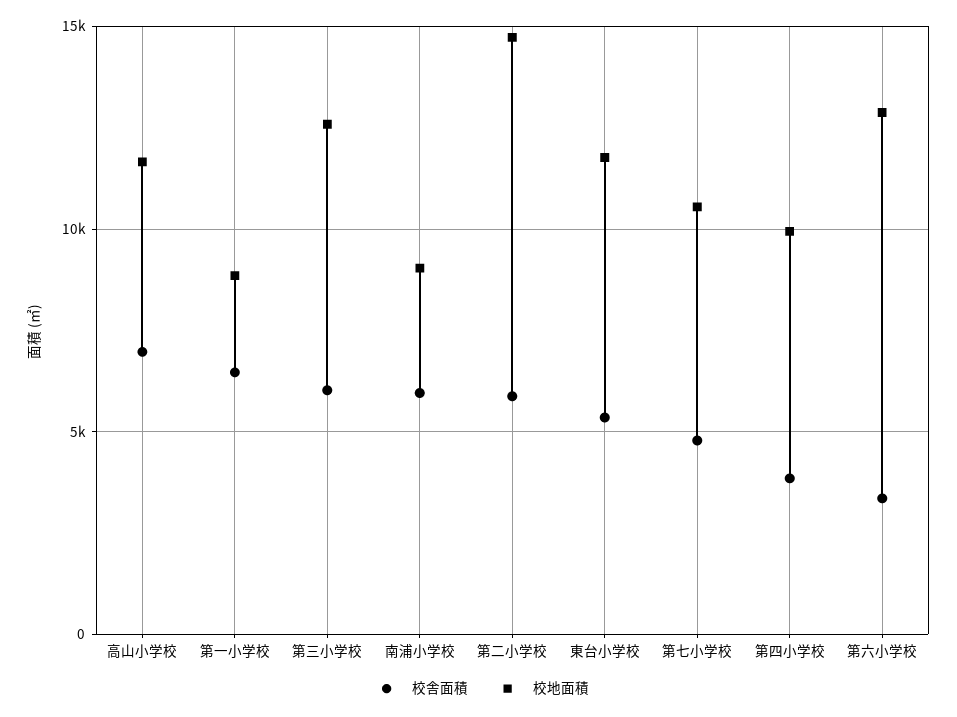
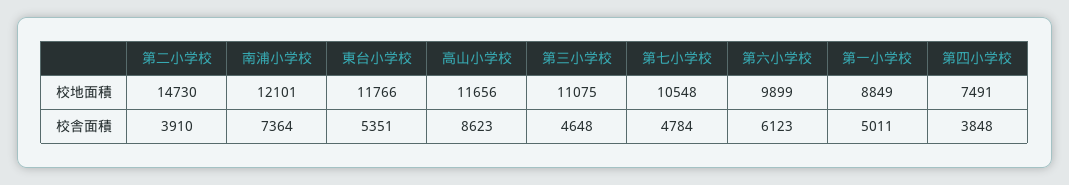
  {
    "校舎面積": {
-     "高山小学校": 7000,
+     "高山小学校": 8623,
-     "第一小学校": 6500,
+     "第一小学校": 5011,
-     "第三小学校": 6000,
+     "第三小学校": 4648,
-     "南浦小学校": 6000,
+     "南浦小学校": 7364,
-     "第二小学校": 6000,
+     "第二小学校": 3910,
      "東台小学校": 5351,
      "第七小学校": 4784,
      "第四小学校": 3848,
-     "第六小学校": 3500
+     "第六小学校": 6123
    },
    "校地面積": {
      "高山小学校": 11656,
      "第一小学校": 8849,
-     "第三小学校": 12500,
+     "第三小学校": 11075,
-     "南浦小学校": 9000,
+     "南浦小学校": 12101,
      "第二小学校": 14730,
      "東台小学校": 11766,
      "第七小学校": 10548,
-     "第四小学校": 10000,
+     "第四小学校": 7491,
-     "第六小学校": 13000
+     "第六小学校": 9899
    }
  }

